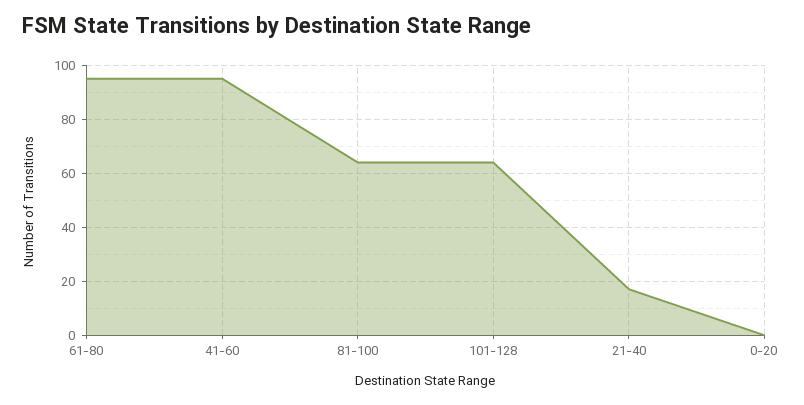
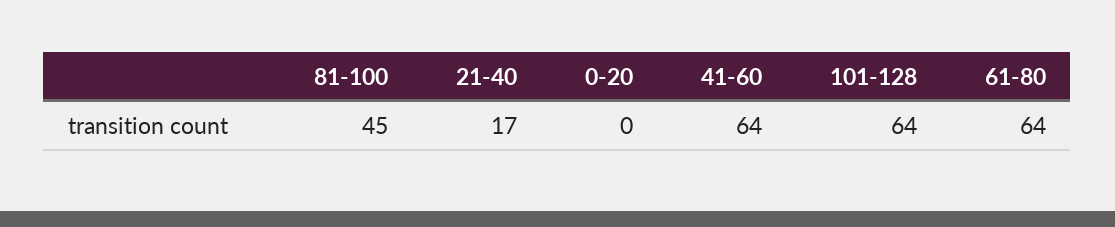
  {
-   "61-80": 95,
+   "61-80": 64,
-   "41-60": 95,
+   "41-60": 64,
-   "81-100": 65,
+   "81-100": 45,
    "101-128": 64,
    "21-40": 17,
    "0-20": 0
  }

